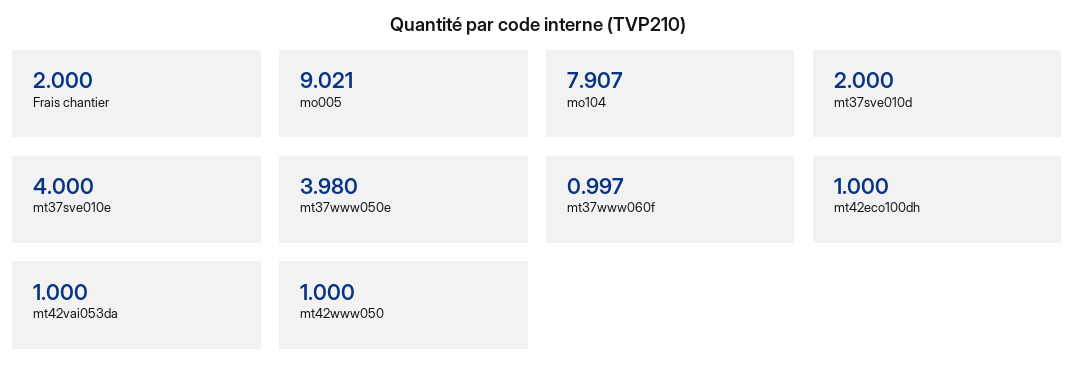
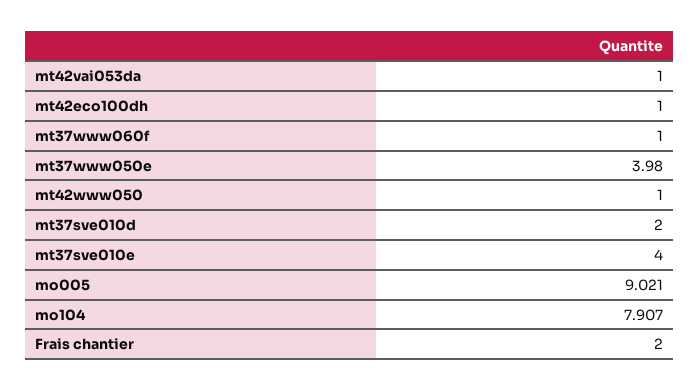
  {
    "Frais chantier": 2,
    "mo005": 9.021,
    "mo104": 7.907,
    "mt37sve010d": 2,
    "mt37sve010e": 4,
    "mt37www050e": 3.98,
-   "mt37www060f": 0.997,
+   "mt37www060f": 1,
    "mt42eco100dh": 1,
    "mt42vai053da": 1,
    "mt42www050": 1
  }

